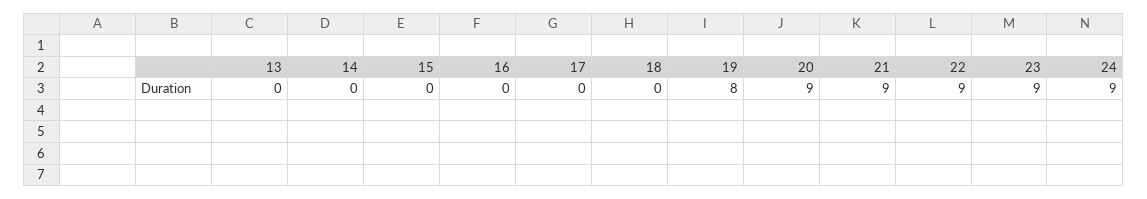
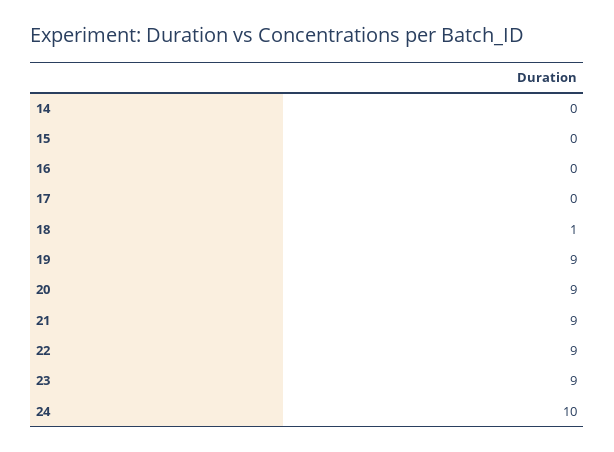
  {
-   "13": 0,
    "14": 0,
    "15": 0,
    "16": 0,
    "17": 0,
-   "18": 0,
+   "18": 1,
-   "19": 8,
+   "19": 9,
    "20": 9,
    "21": 9,
    "22": 9,
    "23": 9,
-   "24": 9
+   "24": 10
  }

